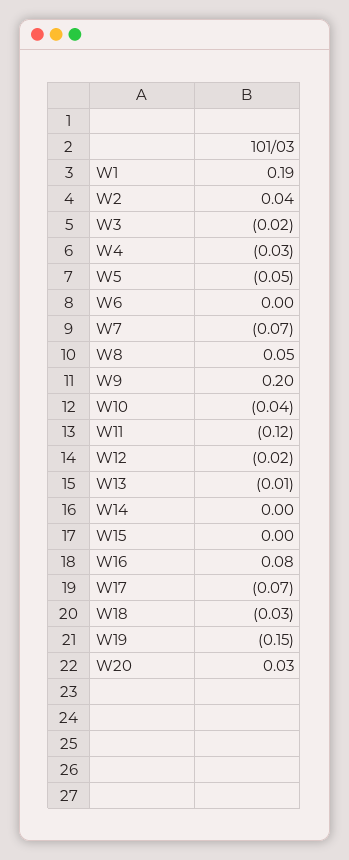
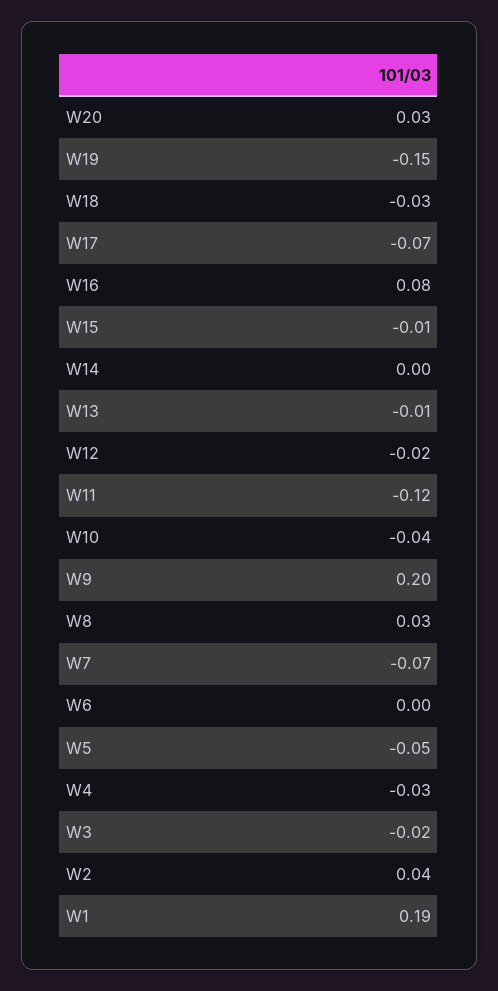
  {
    "W1": 0.19,
    "W2": 0.04,
    "W3": -0.02,
    "W4": -0.03,
    "W5": -0.05,
    "W6": 0,
    "W7": -0.07,
-   "W8": 0.05,
+   "W8": 0.03,
    "W9": 0.2,
    "W10": -0.04,
    "W11": -0.12,
    "W12": -0.02,
    "W13": -0.01,
    "W14": 0,
-   "W15": 0,
+   "W15": -0.01,
    "W16": 0.08,
    "W17": -0.07,
    "W18": -0.03,
    "W19": -0.15,
    "W20": 0.03
  }

